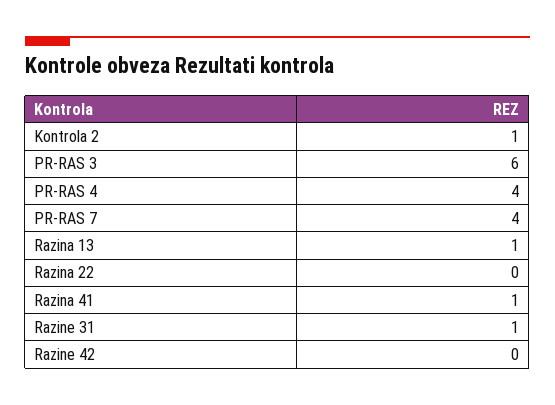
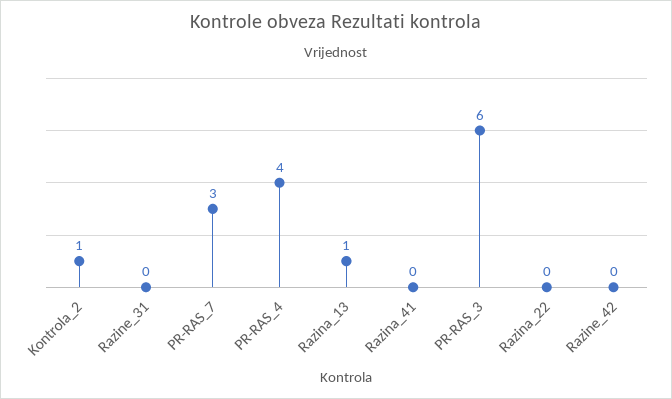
  {
    "Kontrola 2": 1,
    "PR-RAS 3": 6,
    "PR-RAS 4": 4,
-   "PR-RAS 7": 4,
+   "PR-RAS 7": 3,
    "Razina 13": 1,
    "Razina 22": 0,
-   "Razina 41": 1,
+   "Razina 41": 0,
-   "Razine 31": 1,
+   "Razine 31": 0,
    "Razine 42": 0
  }

